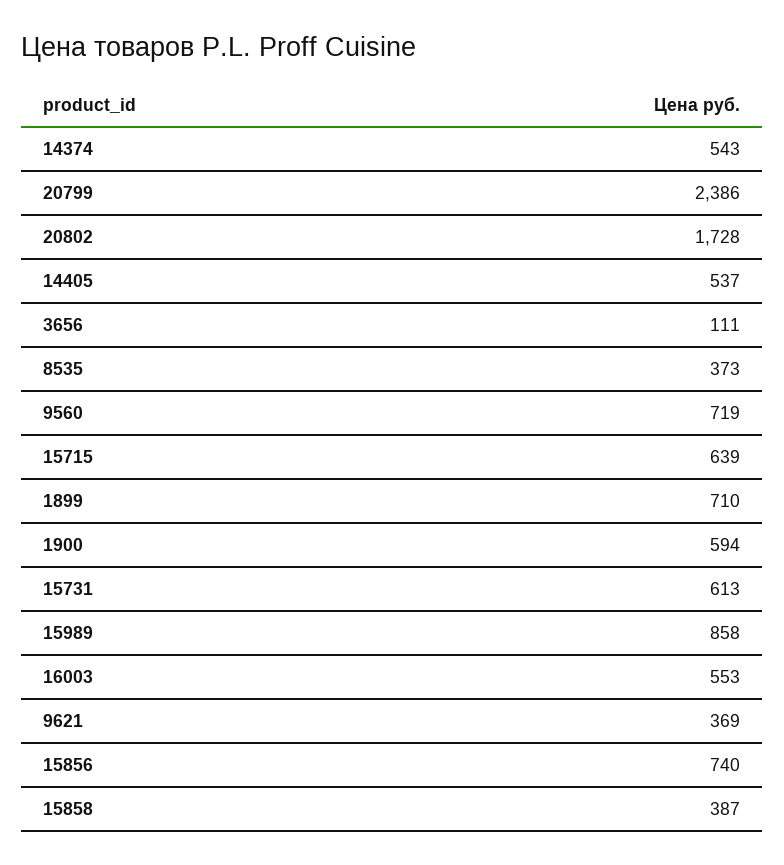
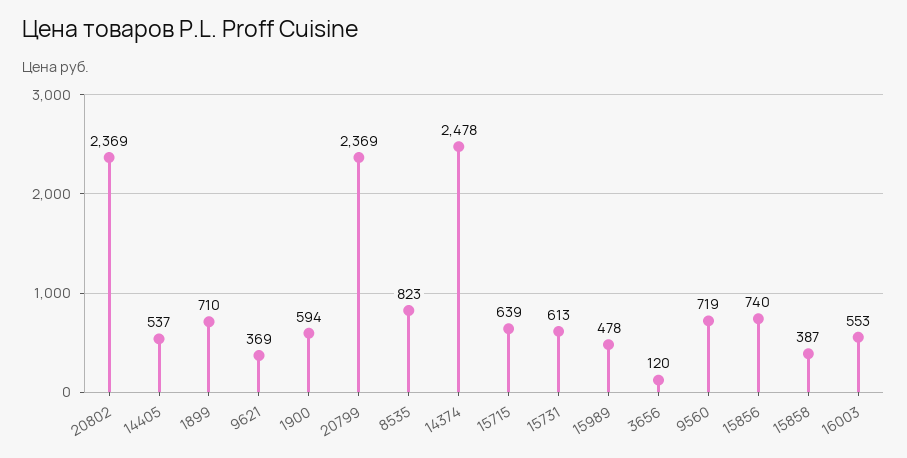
  {
-   "14374": 543,
+   "14374": 2478,
-   "20799": 2386,
+   "20799": 2369,
-   "20802": 1728,
+   "20802": 2369,
    "14405": 537,
-   "3656": 111,
+   "3656": 120,
-   "8535": 373,
+   "8535": 823,
    "9560": 719,
    "15715": 639,
    "1899": 710,
    "1900": 594,
    "15731": 613,
-   "15989": 858,
+   "15989": 478,
    "16003": 553,
    "9621": 369,
    "15856": 740,
    "15858": 387
  }

